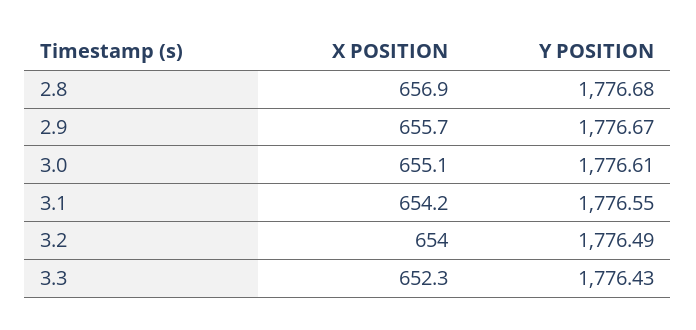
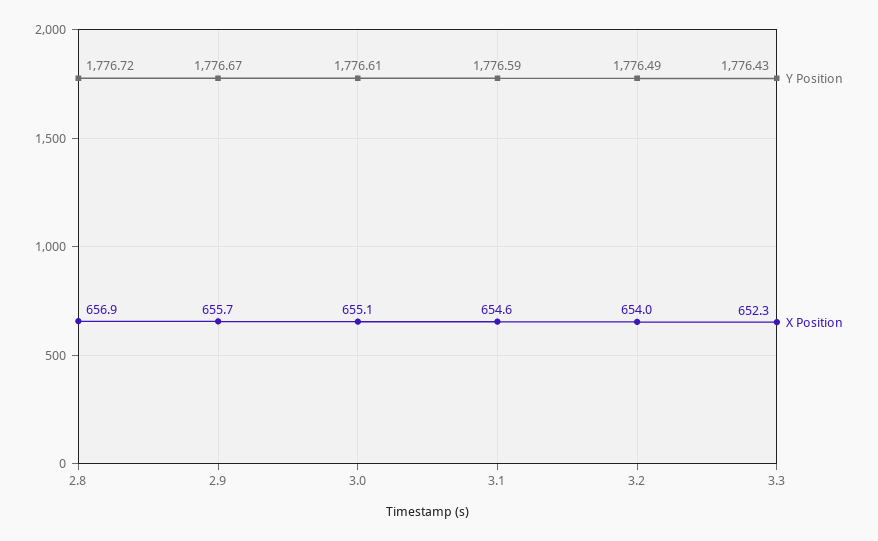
  {
    "X POSITION": {
      "2.8": 656.9,
      "2.9": 655.7,
      "3.0": 655.1,
-     "3.1": 654.2,
+     "3.1": 654.6,
      "3.2": 654,
      "3.3": 652.3
    },
    "Y POSITION": {
-     "2.8": 1776.68,
+     "2.8": 1776.72,
      "2.9": 1776.67,
      "3.0": 1776.61,
-     "3.1": 1776.55,
+     "3.1": 1776.59,
      "3.2": 1776.49,
      "3.3": 1776.43
    }
  }

